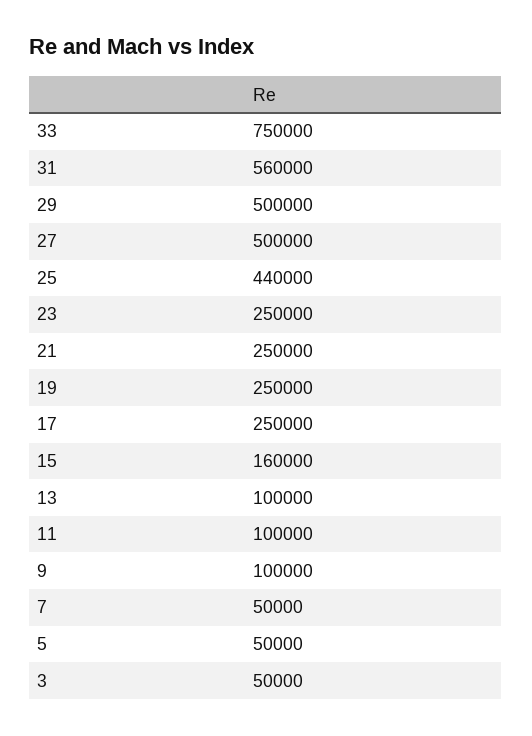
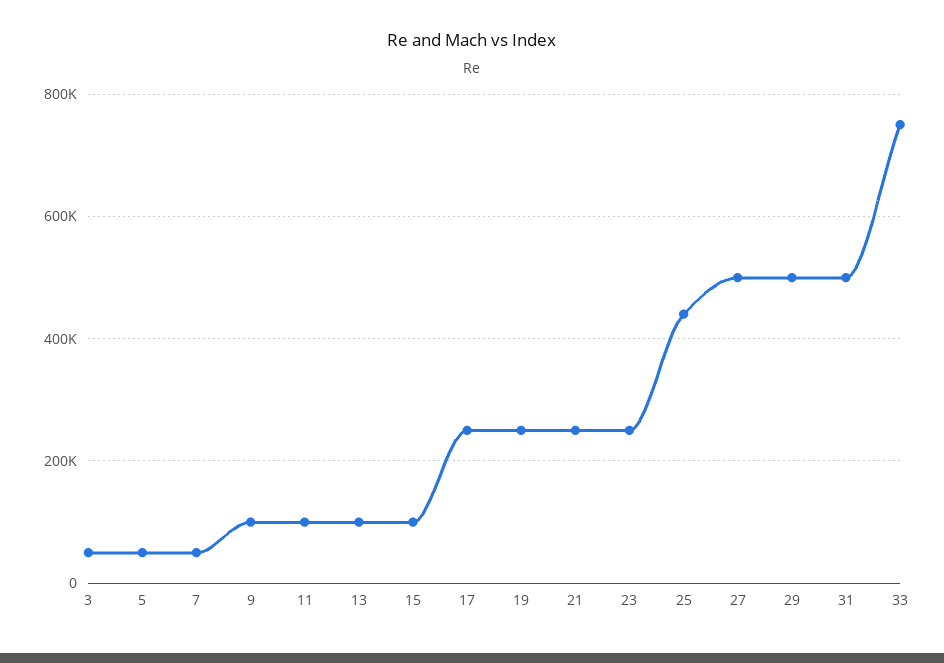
  {
    "33": 750000,
-   "31": 560000,
+   "31": 500000,
    "29": 500000,
    "27": 500000,
    "25": 440000,
    "23": 250000,
    "21": 250000,
    "19": 250000,
    "17": 250000,
-   "15": 160000,
+   "15": 100000,
    "13": 100000,
    "11": 100000,
    "9": 100000,
    "7": 50000,
    "5": 50000,
    "3": 50000
  }

